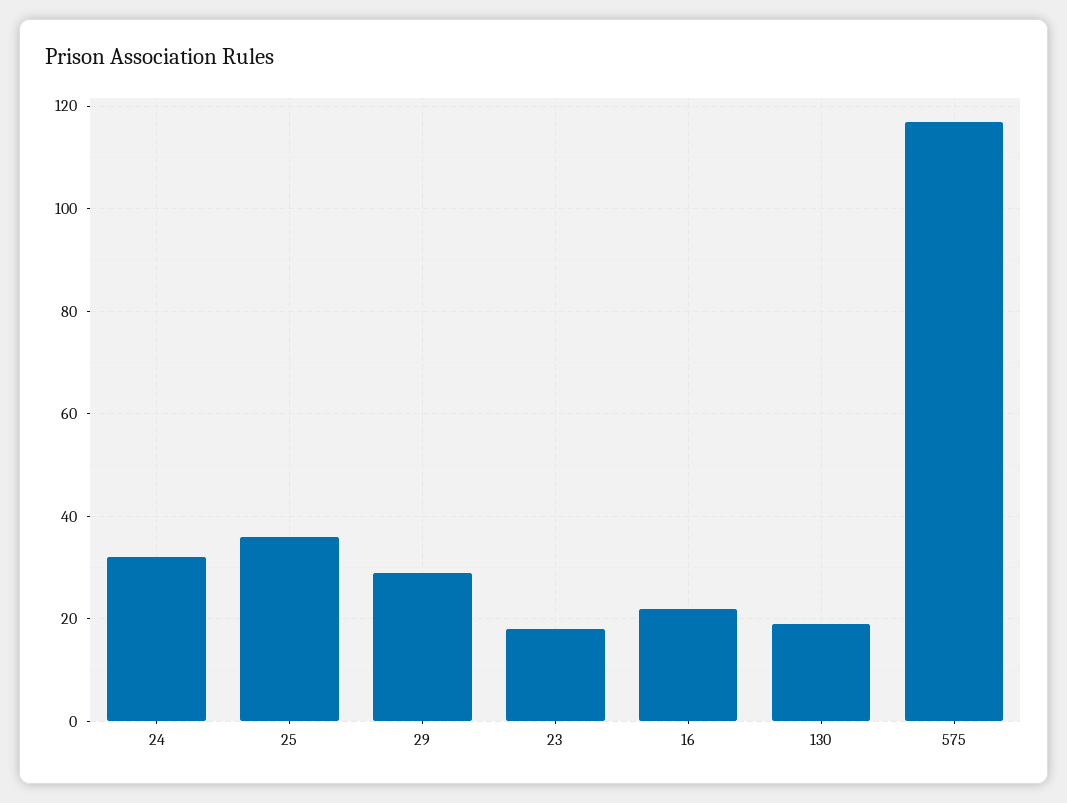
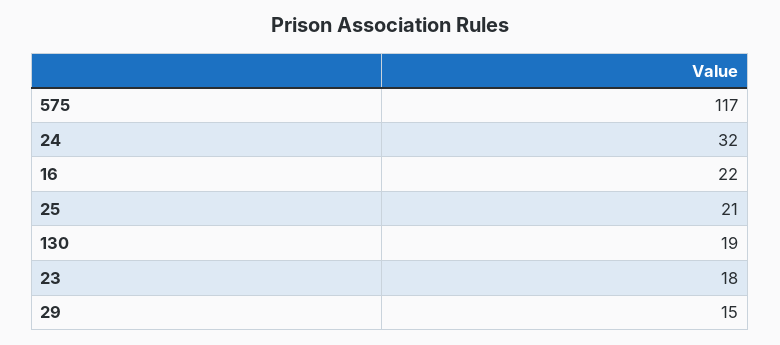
  {
    "24": 32,
-   "25": 35,
+   "25": 21,
-   "29": 30,
+   "29": 15,
    "23": 18,
    "16": 22,
    "130": 19,
    "575": 117
  }

